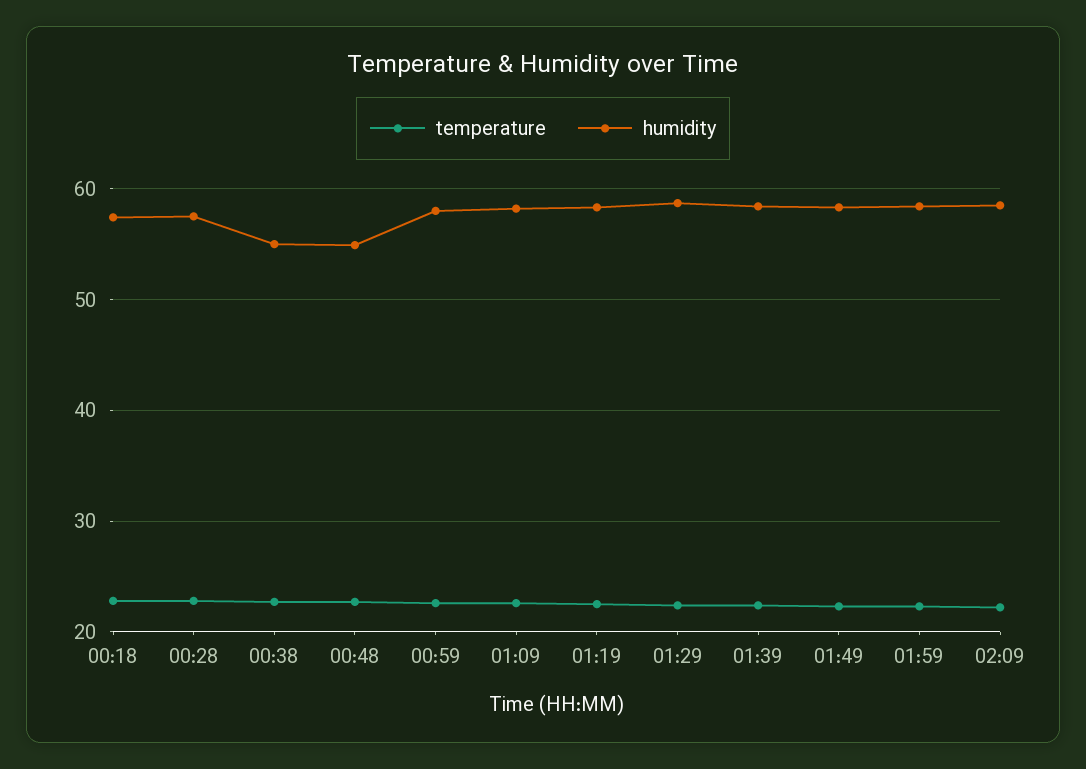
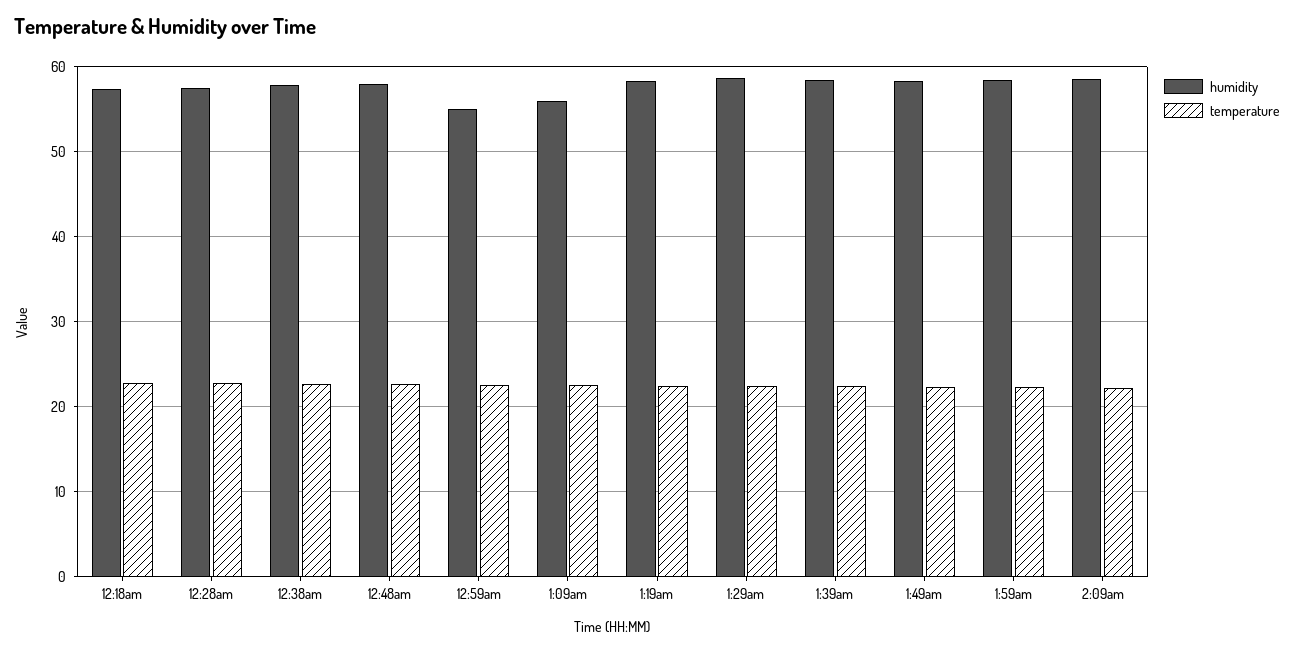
  {
    "temperature": {
      "00:18": 23,
      "00:28": 23,
      "00:38": 23,
      "00:48": 23,
      "00:59": 23,
      "01:09": 23,
      "01:19": 23,
      "01:29": 22,
      "01:39": 22,
      "01:49": 22,
      "01:59": 22,
      "02:09": 22
    },
    "humidity": {
      "00:18": 57,
      "00:28": 58,
-     "00:38": 55,
+     "00:38": 58,
-     "00:48": 55,
+     "00:48": 58,
-     "00:59": 58,
+     "00:59": 55,
-     "01:09": 58,
+     "01:09": 56,
      "01:19": 58,
      "01:29": 59,
      "01:39": 58,
      "01:49": 58,
      "01:59": 58,
      "02:09": 59
    }
  }

